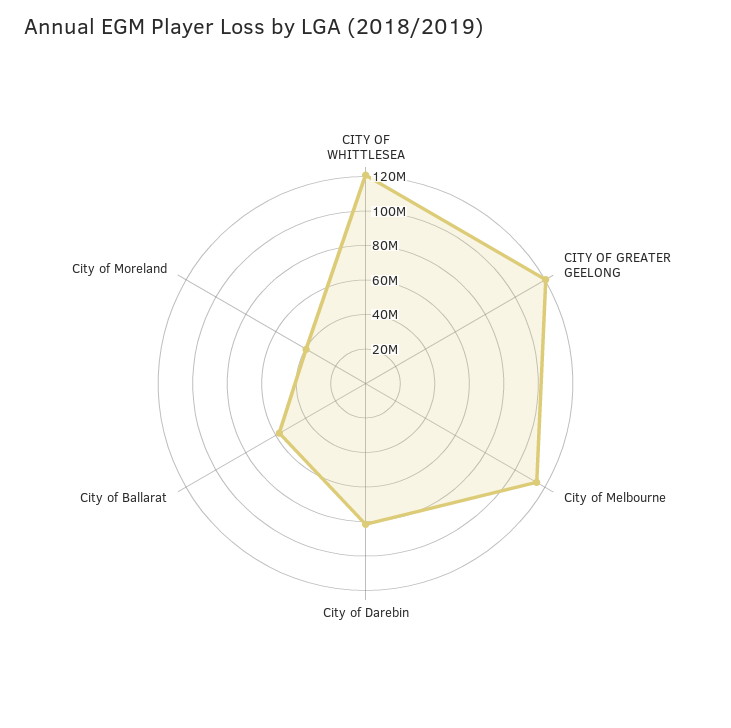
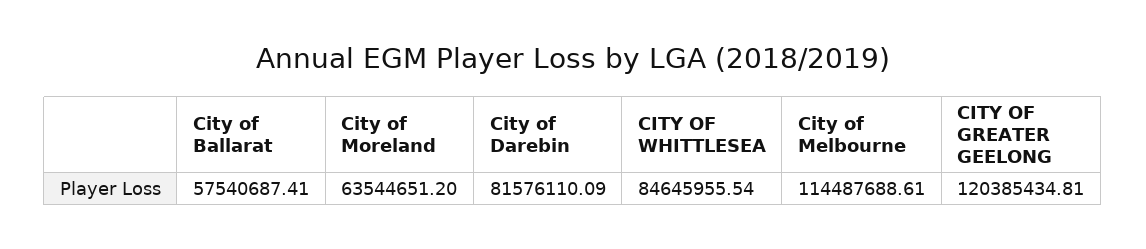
  {
-   "CITY OF WHITTLESEA": 120000000,
+   "CITY OF WHITTLESEA": 84645955.54,
    "CITY OF GREATER GEELONG": 120385434.81,
    "City of Melbourne": 114487688.61,
    "City of Darebin": 81576110.09,
    "City of Ballarat": 57540687.41,
-   "City of Moreland": 40000000
+   "City of Moreland": 63544651.2
  }

